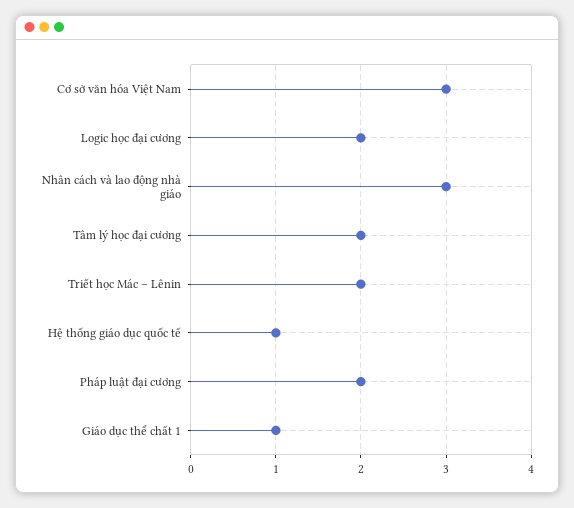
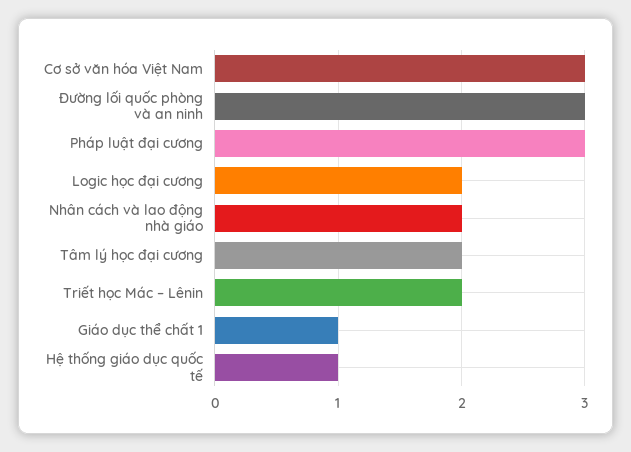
  {
    "Cơ sở văn hóa Việt Nam": 3,
    "Logic học đại cương": 2,
-   "Nhân cách và lao động nhà giáo": 3,
+   "Nhân cách và lao động nhà giáo": 2,
    "Tâm lý học đại cương": 2,
    "Triết học Mác – Lênin": 2,
    "Hệ thống giáo dục quốc tế": 1,
-   "Pháp luật đại cương": 2,
+   "Pháp luật đại cương": 3,
-   "Giáo dục thể chất 1": 1
+   "Giáo dục thể chất 1": 1,
+   "Đường lối quốc phòng và an ninh": 3
  }

